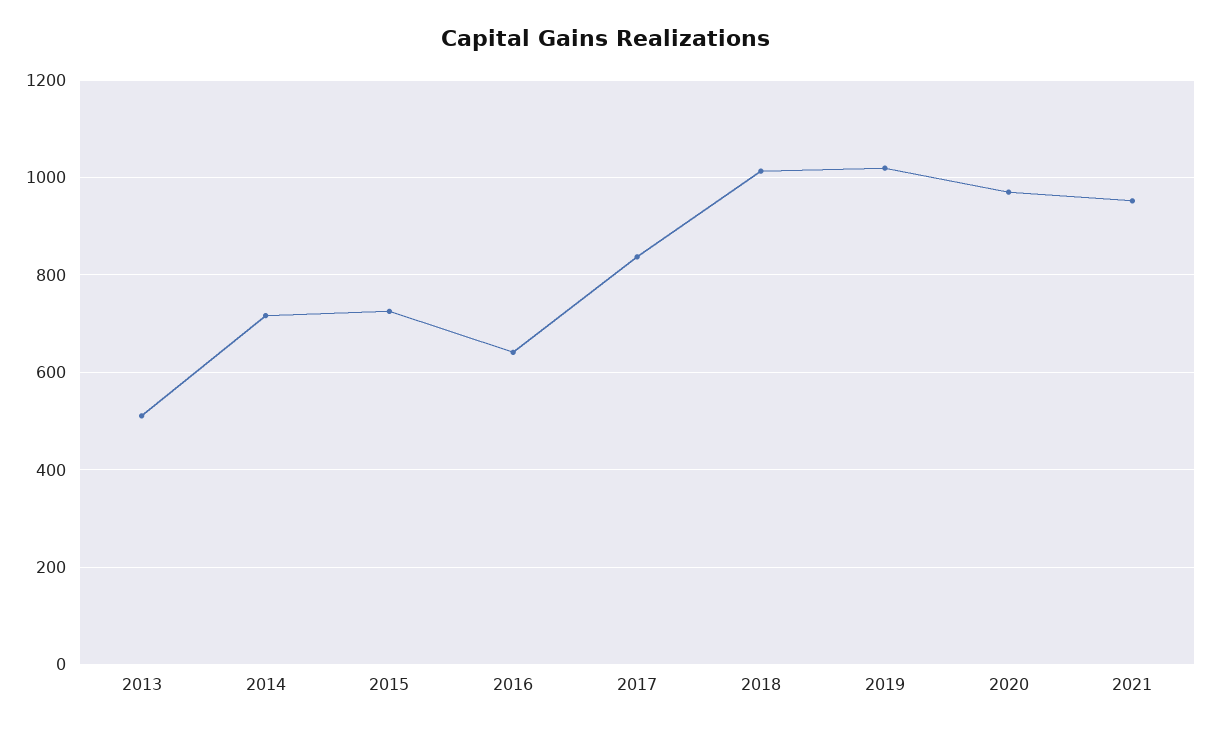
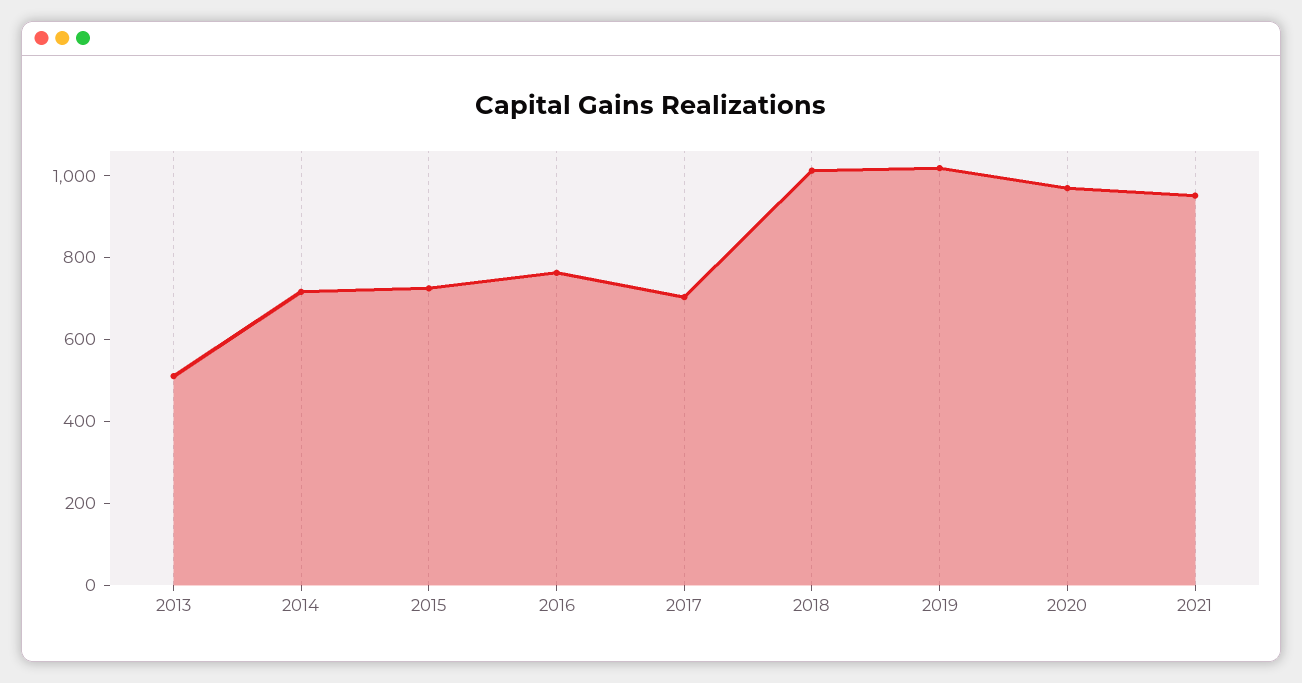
  {
    "2013": 520,
    "2014": 720,
    "2015": 720,
-   "2016": 640,
+   "2016": 750,
-   "2017": 840,
+   "2017": 700,
    "2018": 1020,
    "2019": 1020,
    "2020": 980,
    "2021": 960
  }

